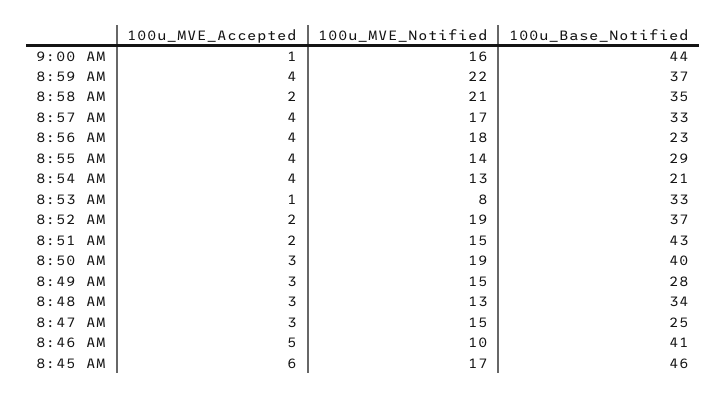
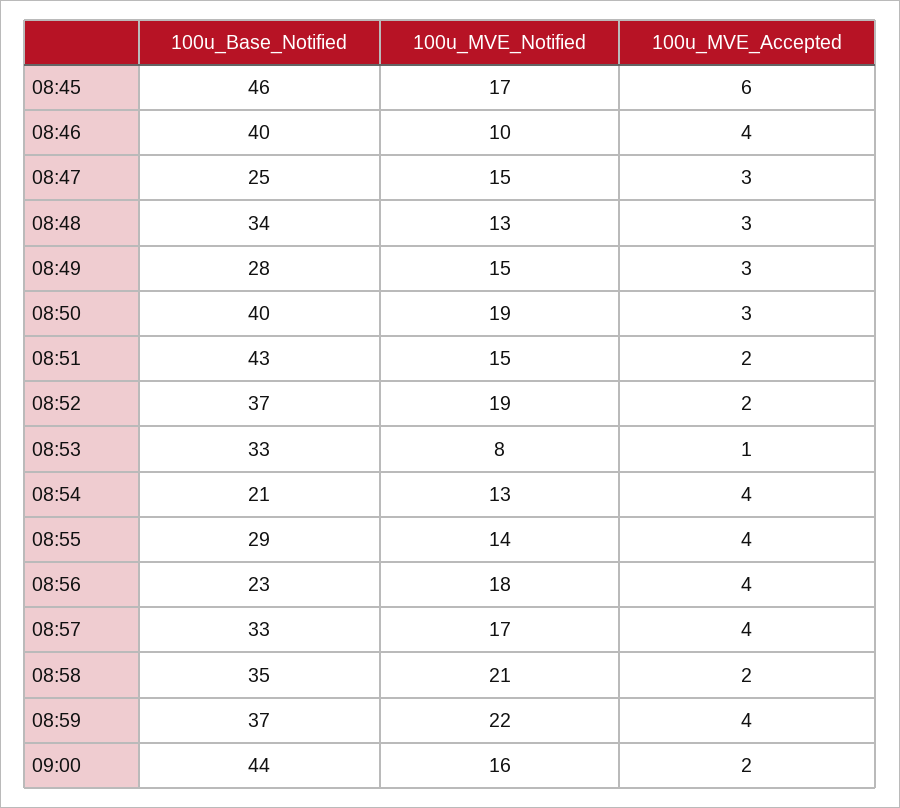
  {
    "100u_MVE_Accepted": {
-     "9:00 AM": 1,
+     "9:00 AM": 2,
      "8:59 AM": 4,
      "8:58 AM": 2,
      "8:57 AM": 4,
      "8:56 AM": 4,
      "8:55 AM": 4,
      "8:54 AM": 4,
      "8:53 AM": 1,
      "8:52 AM": 2,
      "8:51 AM": 2,
      "8:50 AM": 3,
      "8:49 AM": 3,
      "8:48 AM": 3,
      "8:47 AM": 3,
-     "8:46 AM": 5,
+     "8:46 AM": 4,
      "8:45 AM": 6
    },
    "100u_MVE_Notified": {
      "9:00 AM": 16,
      "8:59 AM": 22,
      "8:58 AM": 21,
      "8:57 AM": 17,
      "8:56 AM": 18,
      "8:55 AM": 14,
      "8:54 AM": 13,
      "8:53 AM": 8,
      "8:52 AM": 19,
      "8:51 AM": 15,
      "8:50 AM": 19,
      "8:49 AM": 15,
      "8:48 AM": 13,
      "8:47 AM": 15,
      "8:46 AM": 10,
      "8:45 AM": 17
    },
    "100u_Base_Notified": {
      "9:00 AM": 44,
      "8:59 AM": 37,
      "8:58 AM": 35,
      "8:57 AM": 33,
      "8:56 AM": 23,
      "8:55 AM": 29,
      "8:54 AM": 21,
      "8:53 AM": 33,
      "8:52 AM": 37,
      "8:51 AM": 43,
      "8:50 AM": 40,
      "8:49 AM": 28,
      "8:48 AM": 34,
      "8:47 AM": 25,
-     "8:46 AM": 41,
+     "8:46 AM": 40,
      "8:45 AM": 46
    }
  }

